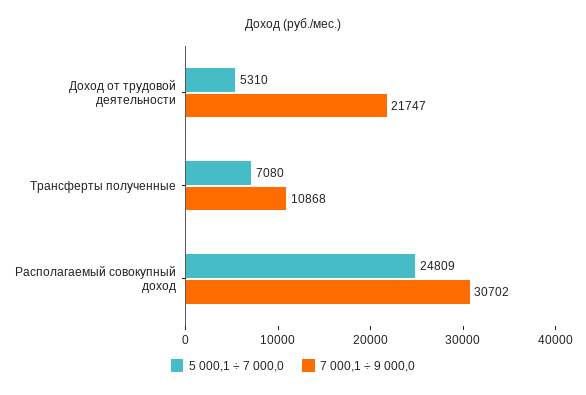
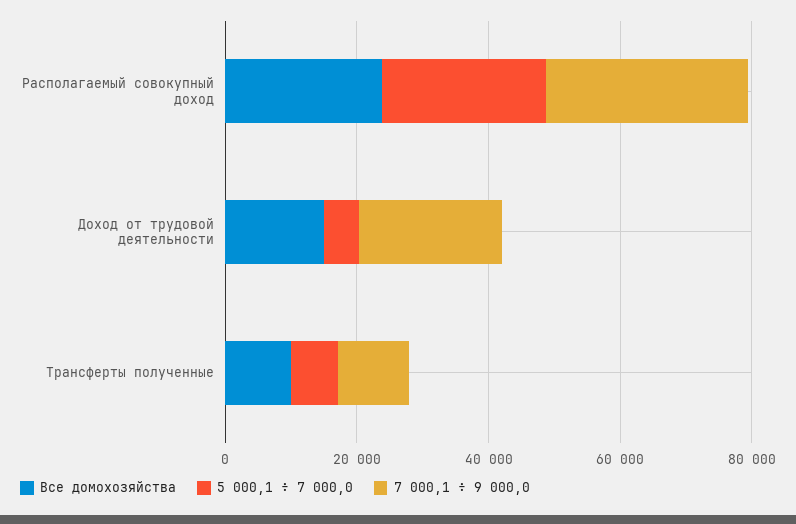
  {
    "5 000,1 ÷ 7 000,0": {
      "Доход от трудовой деятельности": 5310,
      "Трансферты полученные": 7080,
      "Располагаемый совокупный доход": 24809
    },
    "7 000,1 ÷ 9 000,0": {
      "Доход от трудовой деятельности": 21747,
      "Трансферты полученные": 10868,
      "Располагаемый совокупный доход": 30702
-   }
+   },
+   "Все домохозяйства": {
+     "Располагаемый совокупный доход": 25000,
+     "Доход от трудовой деятельности": 15000,
+     "Трансферты полученные": 10000
+   }
  }

